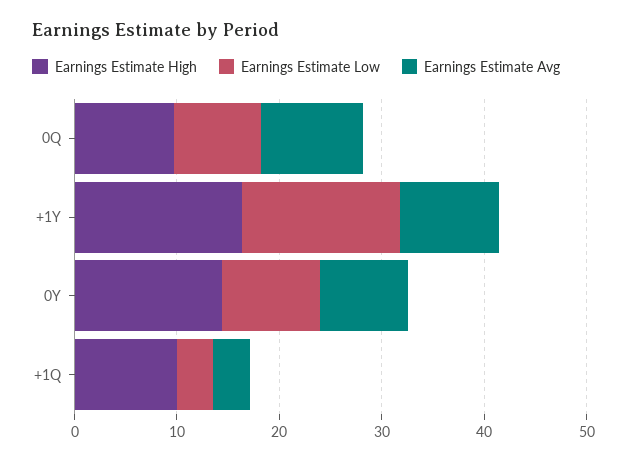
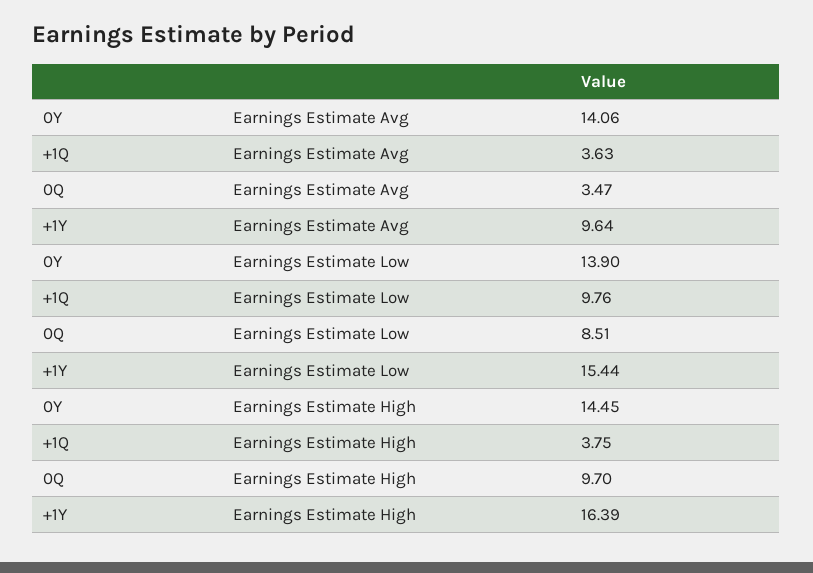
  {
    "Earnings Estimate High": {
      "0Q": 9.7,
      "+1Y": 16.39,
      "0Y": 14.45,
-     "+1Q": 10
+     "+1Q": 3.75
    },
    "Earnings Estimate Low": {
      "0Q": 8.51,
      "+1Y": 15.44,
-     "0Y": 10,
+     "0Y": 13.9,
-     "+1Q": 4
+     "+1Q": 9.76
    },
    "Earnings Estimate Avg": {
-     "0Q": 10,
+     "0Q": 3.47,
      "+1Y": 9.64,
-     "0Y": 8,
+     "0Y": 14.06,
      "+1Q": 3.63
    }
  }

